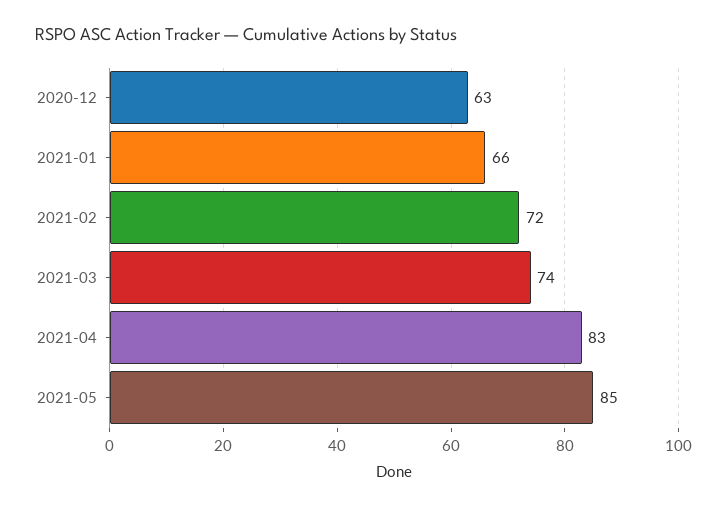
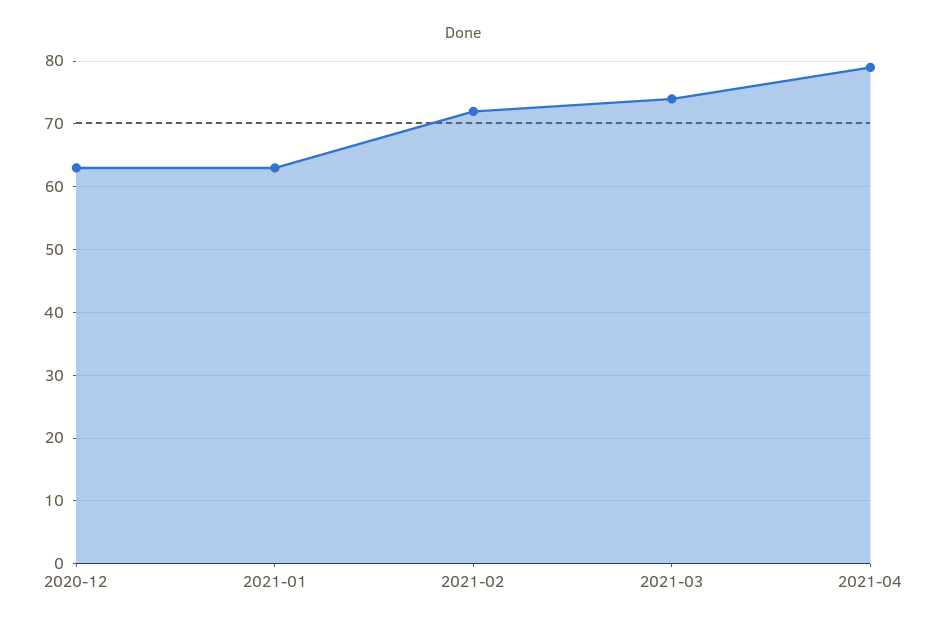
  {
    "2020-12": 63,
-   "2021-01": 66,
+   "2021-01": 63,
    "2021-02": 72,
    "2021-03": 74,
-   "2021-04": 83,
+   "2021-04": 79
-   "2021-05": 85
  }

